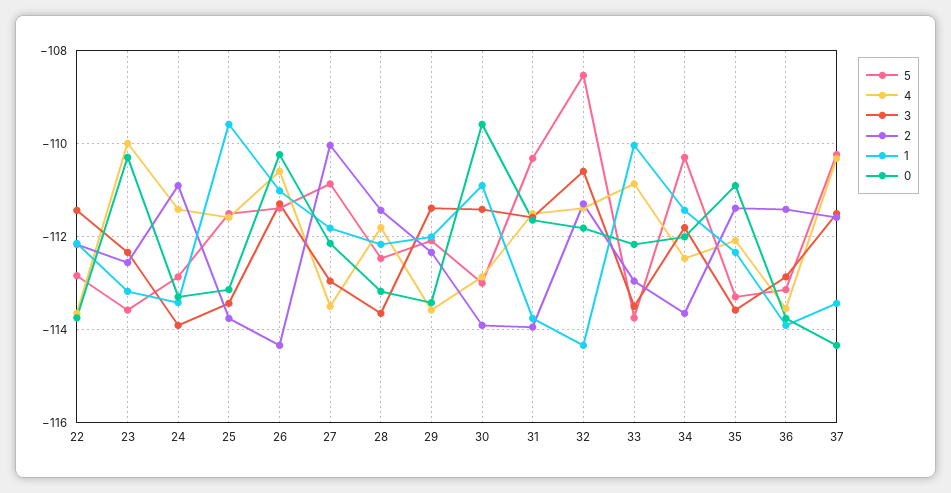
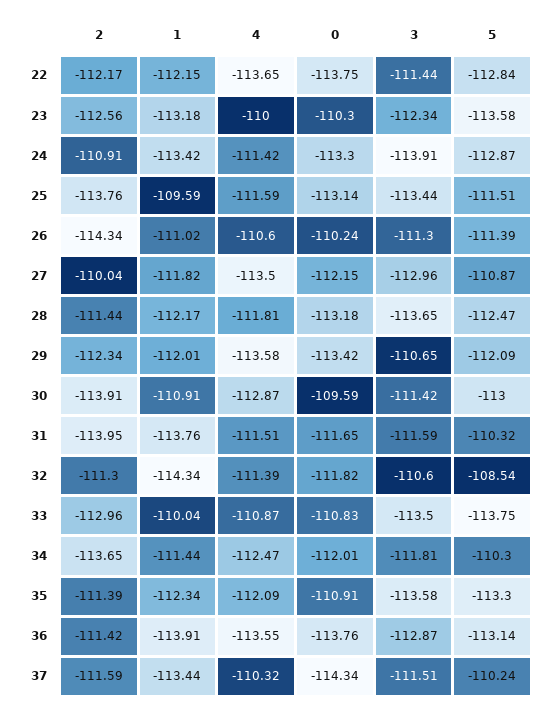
  {
    "5": {
      "22": -112.84,
      "23": -113.58,
      "24": -112.87,
      "25": -111.51,
      "26": -111.39,
      "27": -110.87,
      "28": -112.47,
      "29": -112.09,
      "30": -113,
      "31": -110.32,
      "32": -108.54,
      "33": -113.75,
      "34": -110.3,
      "35": -113.3,
      "36": -113.14,
      "37": -110.24
    },
    "4": {
      "22": -113.65,
      "23": -110,
      "24": -111.42,
      "25": -111.59,
      "26": -110.6,
      "27": -113.5,
      "28": -111.81,
      "29": -113.58,
      "30": -112.87,
      "31": -111.51,
      "32": -111.39,
      "33": -110.87,
      "34": -112.47,
      "35": -112.09,
      "36": -113.55,
      "37": -110.32
    },
    "3": {
      "22": -111.44,
      "23": -112.34,
      "24": -113.91,
      "25": -113.44,
      "26": -111.3,
      "27": -112.96,
      "28": -113.65,
-     "29": -111.4,
+     "29": -110.65,
      "30": -111.42,
      "31": -111.59,
      "32": -110.6,
      "33": -113.5,
      "34": -111.81,
      "35": -113.58,
      "36": -112.87,
      "37": -111.51
    },
    "2": {
      "22": -112.17,
      "23": -112.56,
      "24": -110.91,
      "25": -113.76,
      "26": -114.34,
      "27": -110.04,
      "28": -111.44,
      "29": -112.34,
      "30": -113.91,
      "31": -113.95,
      "32": -111.3,
      "33": -112.96,
      "34": -113.65,
      "35": -111.39,
      "36": -111.42,
      "37": -111.59
    },
    "1": {
      "22": -112.15,
      "23": -113.18,
      "24": -113.42,
      "25": -109.59,
      "26": -111.02,
      "27": -111.82,
      "28": -112.17,
      "29": -112.01,
      "30": -110.91,
      "31": -113.76,
      "32": -114.34,
      "33": -110.04,
      "34": -111.44,
      "35": -112.34,
      "36": -113.91,
      "37": -113.44
    },
    "0": {
      "22": -113.75,
      "23": -110.3,
      "24": -113.3,
      "25": -113.14,
      "26": -110.24,
      "27": -112.15,
      "28": -113.18,
      "29": -113.42,
      "30": -109.59,
      "31": -111.65,
      "32": -111.82,
-     "33": -112.2,
+     "33": -110.83,
      "34": -112.01,
      "35": -110.91,
      "36": -113.76,
      "37": -114.34
    }
  }

